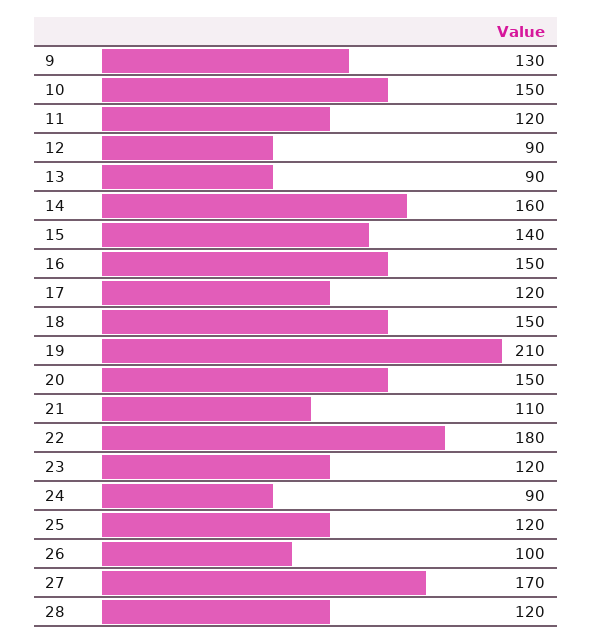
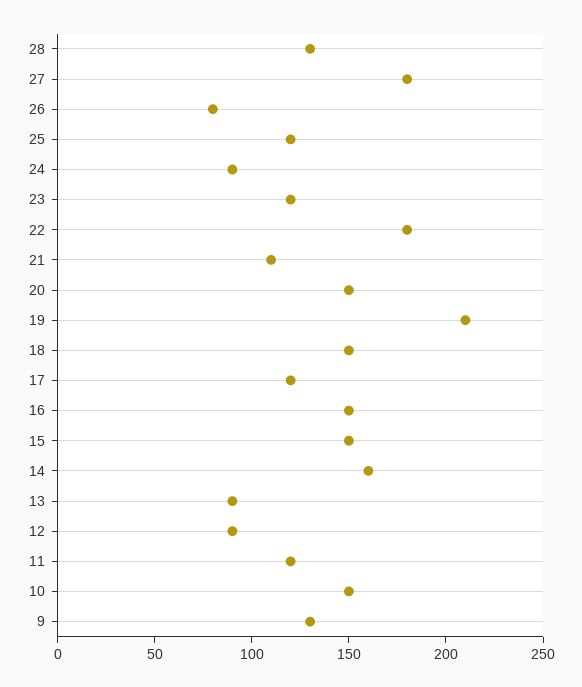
  {
    "9": 130,
    "10": 150,
    "11": 120,
    "12": 90,
    "13": 90,
    "14": 160,
-   "15": 140,
+   "15": 150,
    "16": 150,
    "17": 120,
    "18": 150,
    "19": 210,
    "20": 150,
    "21": 110,
    "22": 180,
    "23": 120,
    "24": 90,
    "25": 120,
-   "26": 100,
+   "26": 80,
-   "27": 170,
+   "27": 180,
-   "28": 120
+   "28": 130
  }

